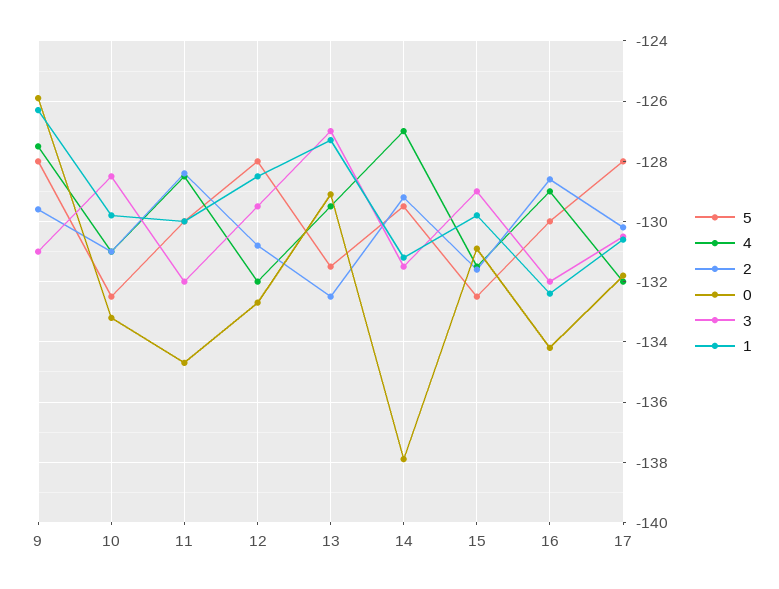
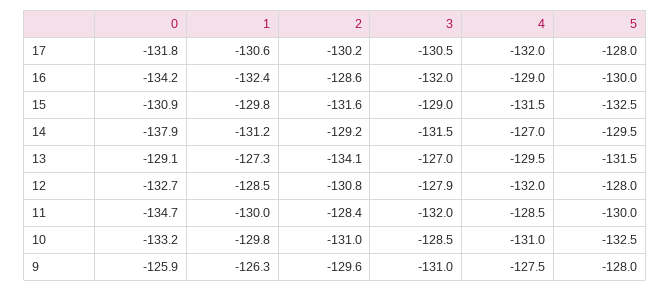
  {
    "5": {
      "9": -128,
      "10": -132.5,
      "11": -130,
      "12": -128,
      "13": -131.5,
      "14": -129.5,
      "15": -132.5,
      "16": -130,
      "17": -128
    },
    "4": {
      "9": -127.5,
      "10": -131,
      "11": -128.5,
      "12": -132,
      "13": -129.5,
      "14": -127,
      "15": -131.5,
      "16": -129,
      "17": -132
    },
    "2": {
      "9": -129.6,
      "10": -131,
      "11": -128.4,
      "12": -130.8,
-     "13": -132.5,
+     "13": -134.1,
      "14": -129.2,
      "15": -131.6,
      "16": -128.6,
      "17": -130.2
    },
    "0": {
      "9": -125.9,
      "10": -133.2,
      "11": -134.7,
      "12": -132.7,
      "13": -129.1,
      "14": -137.9,
      "15": -130.9,
      "16": -134.2,
      "17": -131.8
    },
    "3": {
      "9": -131,
      "10": -128.5,
      "11": -132,
-     "12": -129.5,
+     "12": -127.9,
      "13": -127,
      "14": -131.5,
      "15": -129,
      "16": -132,
      "17": -130.5
    },
    "1": {
      "9": -126.3,
      "10": -129.8,
      "11": -130,
      "12": -128.5,
      "13": -127.3,
      "14": -131.2,
      "15": -129.8,
      "16": -132.4,
      "17": -130.6
    }
  }

